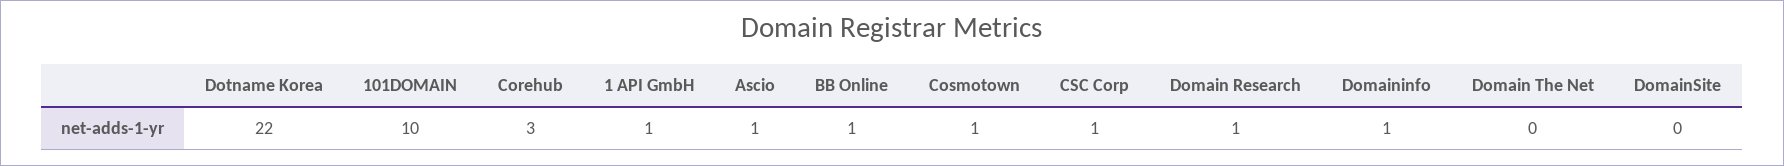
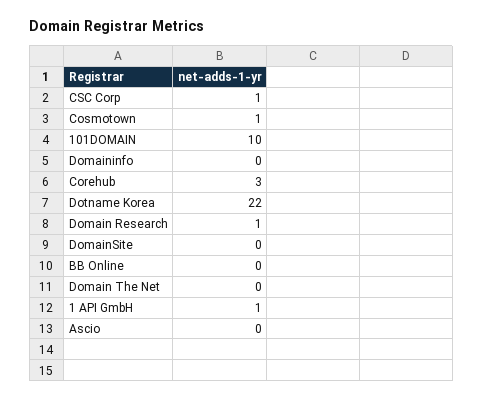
  {
    "Dotname Korea": 22,
    "101DOMAIN": 10,
    "Corehub": 3,
    "1 API GmbH": 1,
-   "Ascio": 1,
+   "Ascio": 0,
-   "BB Online": 1,
+   "BB Online": 0,
    "Cosmotown": 1,
    "CSC Corp": 1,
    "Domain Research": 1,
-   "Domaininfo": 1,
+   "Domaininfo": 0,
    "Domain The Net": 0,
    "DomainSite": 0
  }

